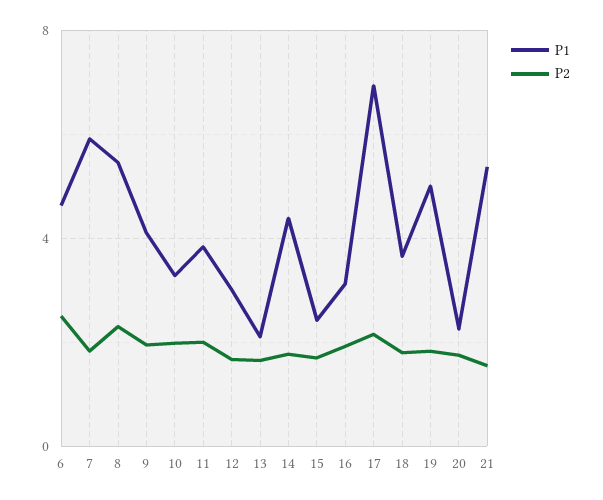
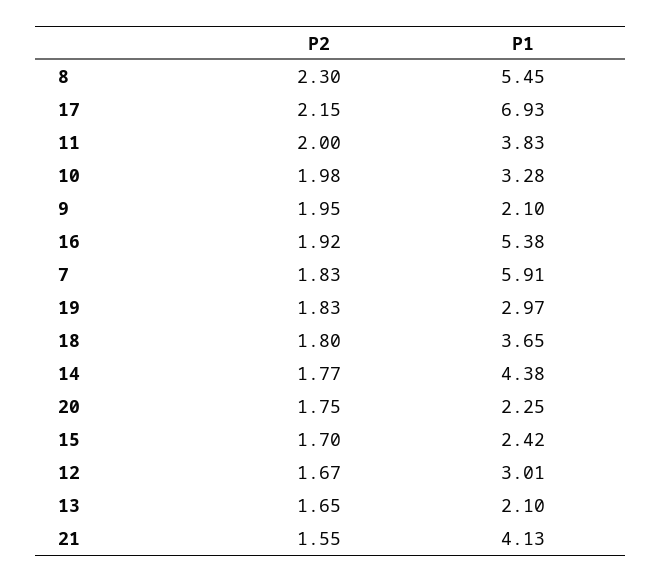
  {
    "P1": {
-     "6": 4.5,
      "7": 5.91,
      "8": 5.45,
-     "9": 4,
+     "9": 2.1,
      "10": 3.28,
      "11": 3.83,
      "12": 3.01,
      "13": 2.1,
      "14": 4.38,
      "15": 2.42,
-     "16": 3,
+     "16": 5.38,
      "17": 6.93,
      "18": 3.65,
-     "19": 5,
+     "19": 2.97,
      "20": 2.25,
-     "21": 5.5
+     "21": 4.13
    },
    "P2": {
-     "6": 2.5,
      "7": 1.83,
      "8": 2.3,
      "9": 1.95,
      "10": 1.98,
      "11": 2,
      "12": 1.67,
      "13": 1.65,
      "14": 1.77,
      "15": 1.7,
      "16": 1.92,
      "17": 2.15,
      "18": 1.8,
      "19": 1.83,
      "20": 1.75,
      "21": 1.55
    }
  }

